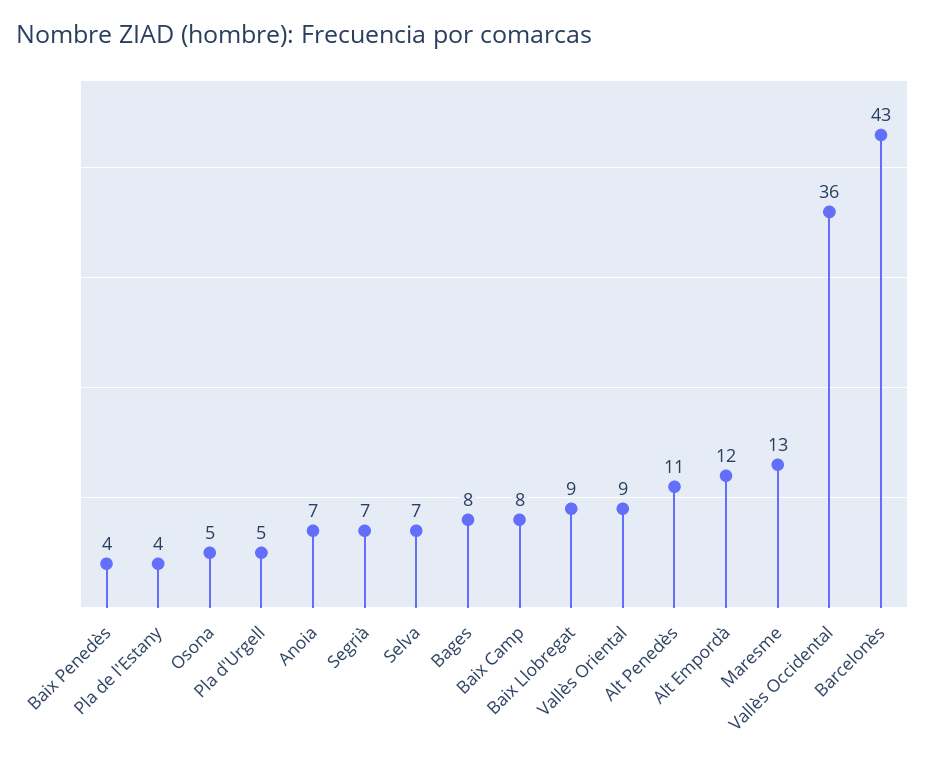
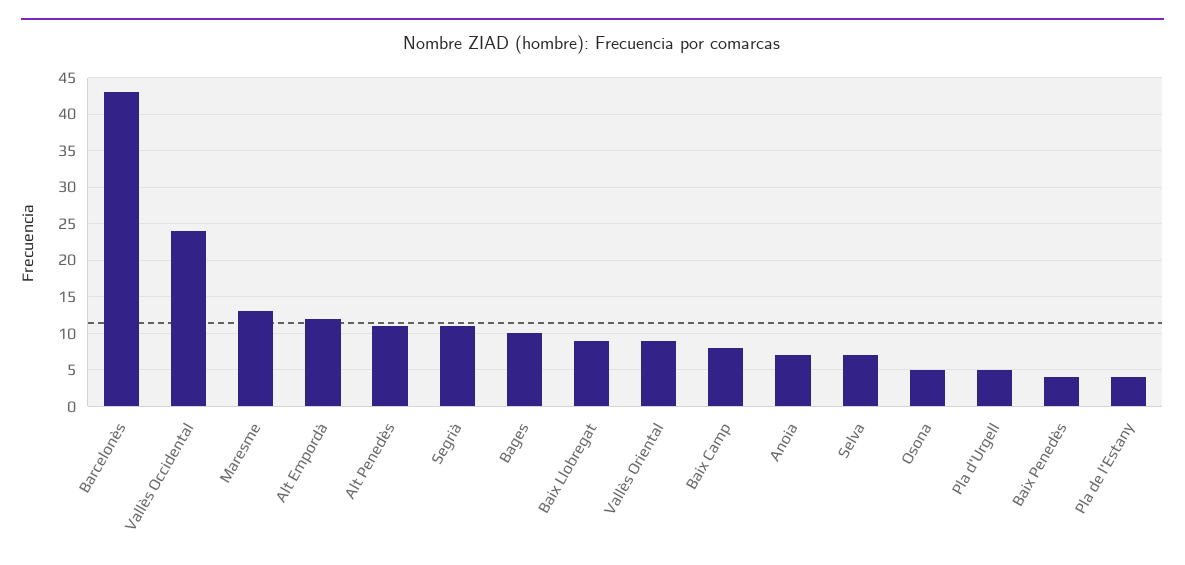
  {
    "Baix Penedès": 4,
    "Pla de l'Estany": 4,
    "Osona": 5,
    "Pla d'Urgell": 5,
    "Anoia": 7,
-   "Segrià": 7,
+   "Segrià": 11,
    "Selva": 7,
-   "Bages": 8,
+   "Bages": 10,
    "Baix Camp": 8,
    "Baix Llobregat": 9,
    "Vallès Oriental": 9,
    "Alt Penedès": 11,
    "Alt Empordà": 12,
    "Maresme": 13,
-   "Vallès Occidental": 36,
+   "Vallès Occidental": 24,
    "Barcelonès": 43
  }

